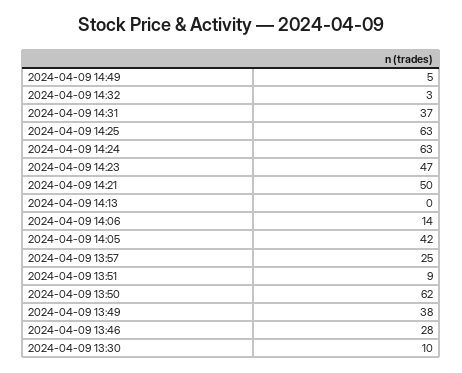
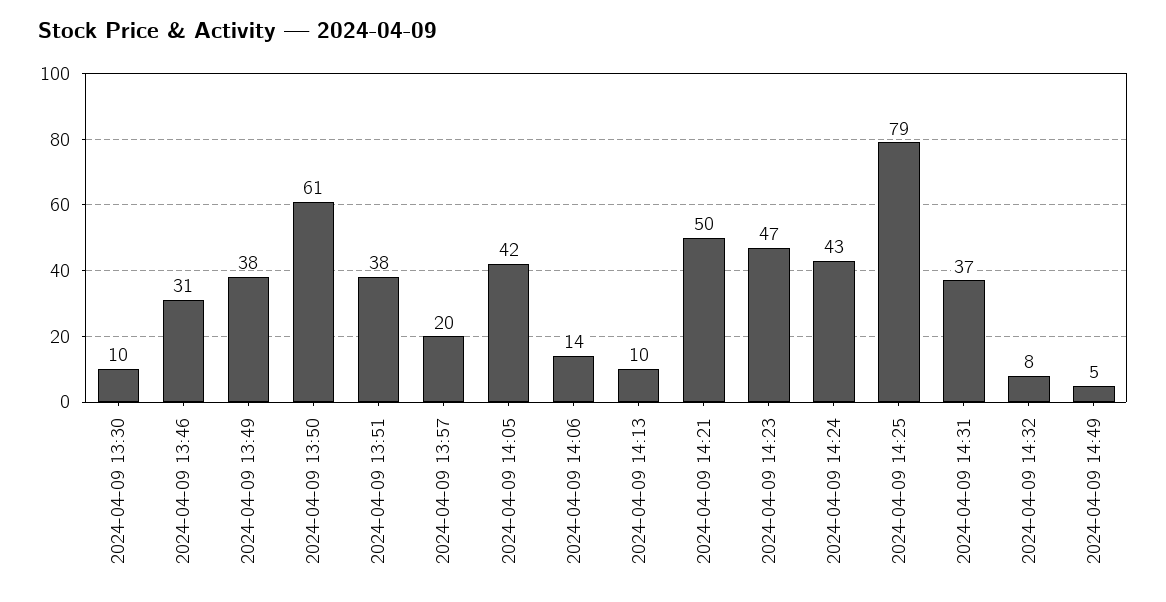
  {
    "2024-04-09 14:49": 5,
-   "2024-04-09 14:32": 3,
+   "2024-04-09 14:32": 8,
    "2024-04-09 14:31": 37,
-   "2024-04-09 14:25": 63,
+   "2024-04-09 14:25": 79,
-   "2024-04-09 14:24": 63,
+   "2024-04-09 14:24": 43,
    "2024-04-09 14:23": 47,
    "2024-04-09 14:21": 50,
-   "2024-04-09 14:13": 0,
+   "2024-04-09 14:13": 10,
    "2024-04-09 14:06": 14,
    "2024-04-09 14:05": 42,
-   "2024-04-09 13:57": 25,
+   "2024-04-09 13:57": 20,
-   "2024-04-09 13:51": 9,
+   "2024-04-09 13:51": 38,
-   "2024-04-09 13:50": 62,
+   "2024-04-09 13:50": 61,
    "2024-04-09 13:49": 38,
-   "2024-04-09 13:46": 28,
+   "2024-04-09 13:46": 31,
    "2024-04-09 13:30": 10
  }

